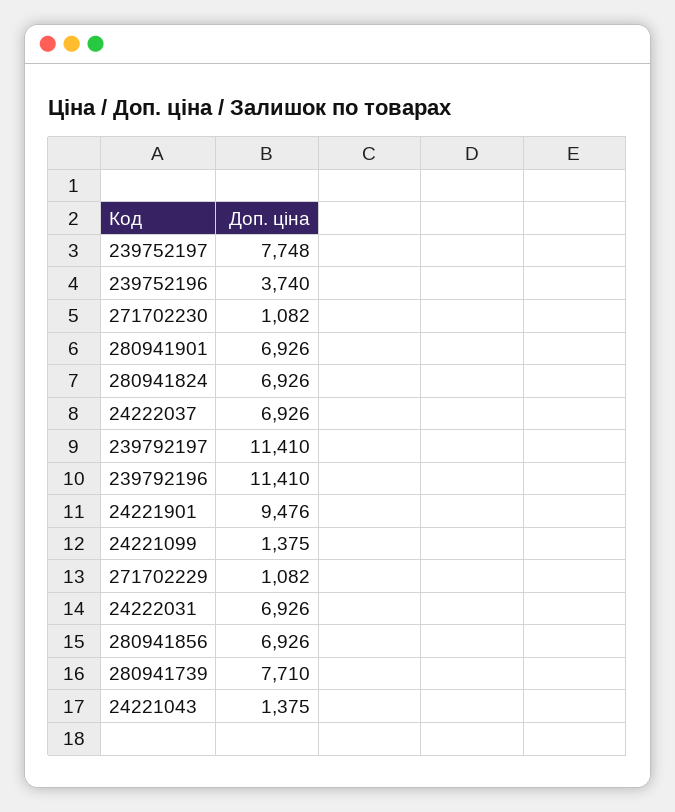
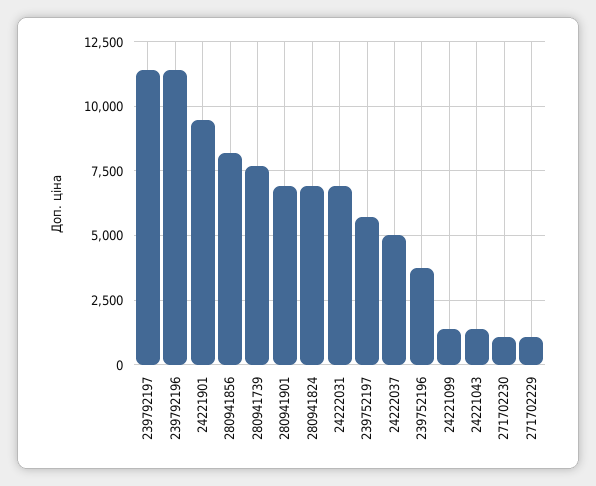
  {
-   "239752197": 7748,
+   "239752197": 5750,
    "239752196": 3740,
    "271702230": 1082,
    "280941901": 6926,
    "280941824": 6926,
-   "24222037": 6926,
+   "24222037": 5000,
    "239792197": 11410,
    "239792196": 11410,
    "24221901": 9476,
    "24221099": 1375,
    "271702229": 1082,
    "24222031": 6926,
-   "280941856": 6926,
+   "280941856": 8250,
    "280941739": 7710,
    "24221043": 1375
  }

